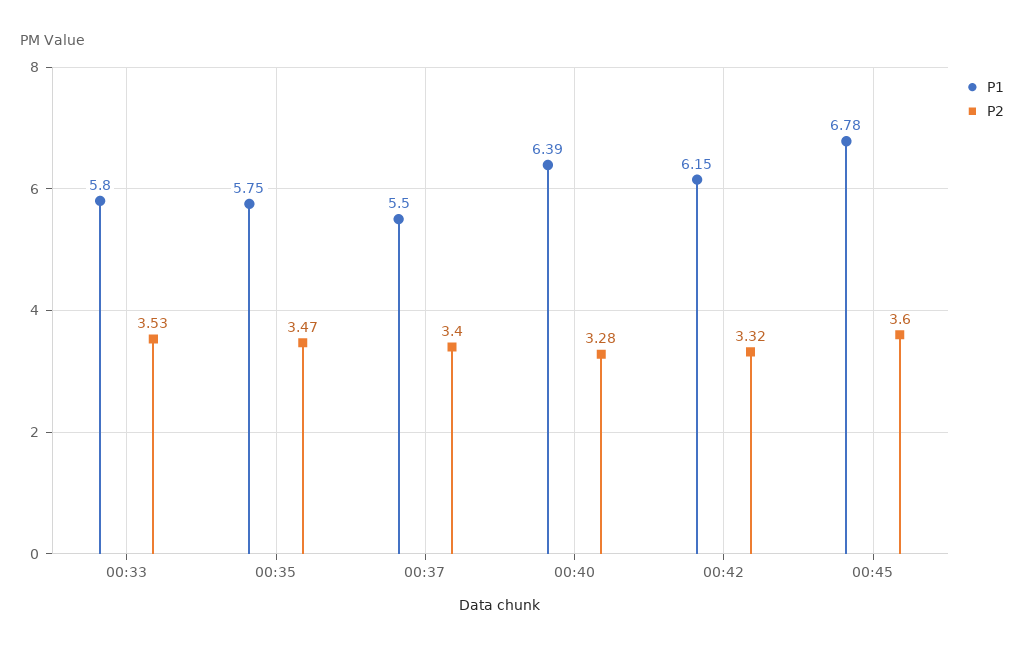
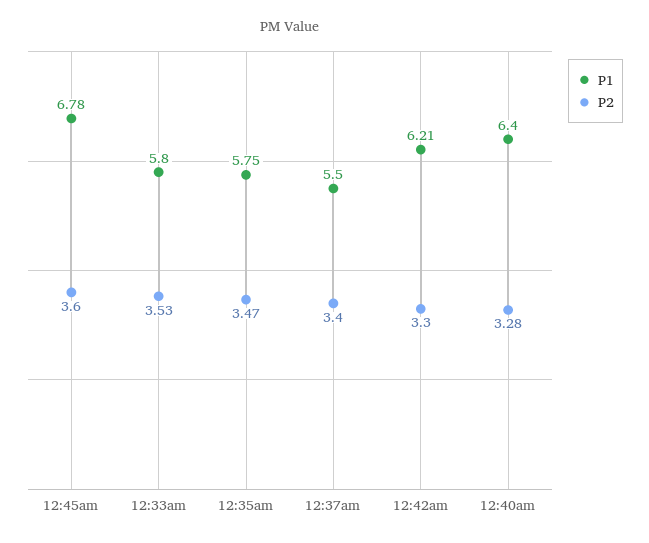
  {
    "P1": {
      "00:33": 5.8,
      "00:35": 5.75,
      "00:37": 5.5,
-     "00:40": 6.39,
+     "00:40": 6.4,
-     "00:42": 6.15,
+     "00:42": 6.21,
      "00:45": 6.78
    },
    "P2": {
      "00:33": 3.53,
      "00:35": 3.47,
      "00:37": 3.4,
      "00:40": 3.28,
-     "00:42": 3.32,
+     "00:42": 3.3,
      "00:45": 3.6
    }
  }

